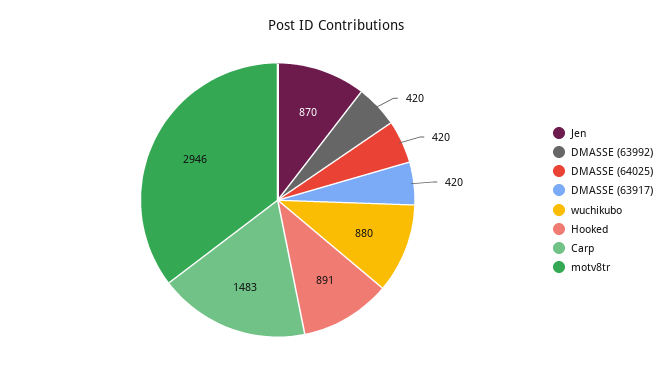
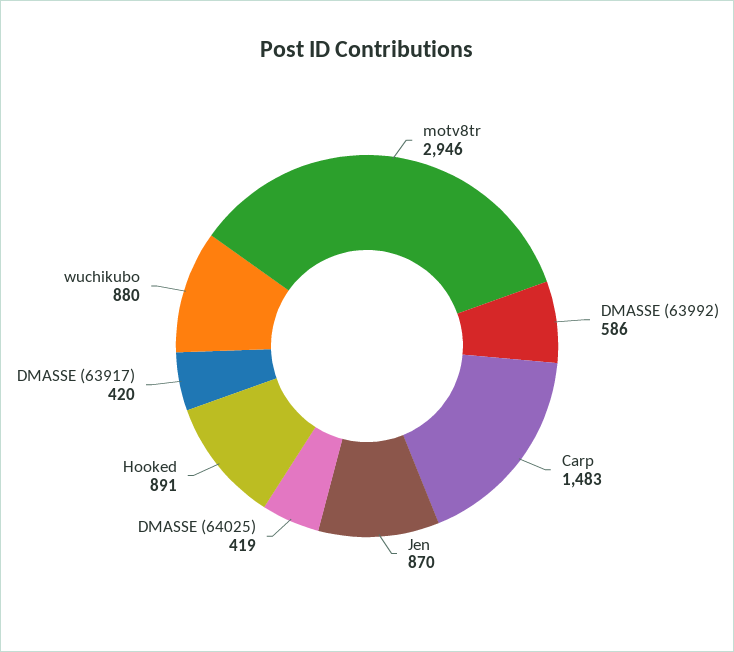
  {
    "Jen": 870,
-   "DMASSE (63992)": 420,
+   "DMASSE (63992)": 586,
-   "DMASSE (64025)": 420,
+   "DMASSE (64025)": 419,
    "DMASSE (63917)": 420,
    "wuchikubo": 880,
    "Hooked": 891,
    "Carp": 1483,
    "motv8tr": 2946
  }

